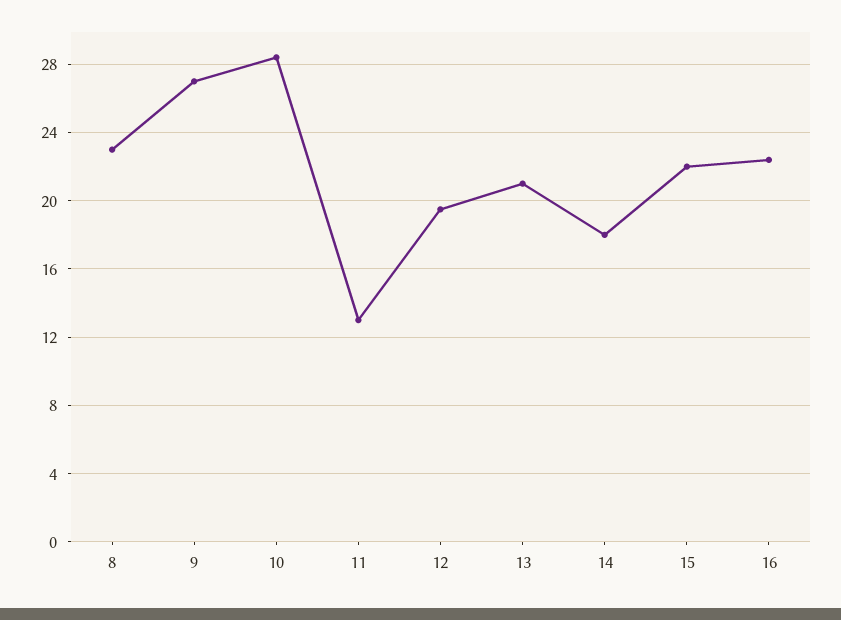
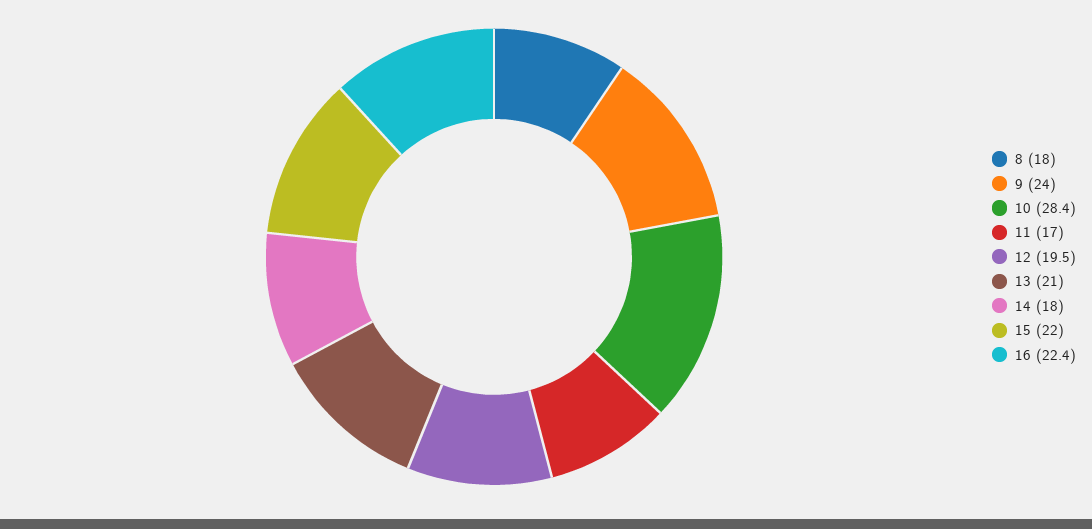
  {
-   "8": 23,
+   "8": 18,
-   "9": 27,
+   "9": 24,
    "10": 28.4,
-   "11": 13,
+   "11": 17,
    "12": 19.5,
    "13": 21,
    "14": 18,
    "15": 22,
    "16": 22.4
  }

